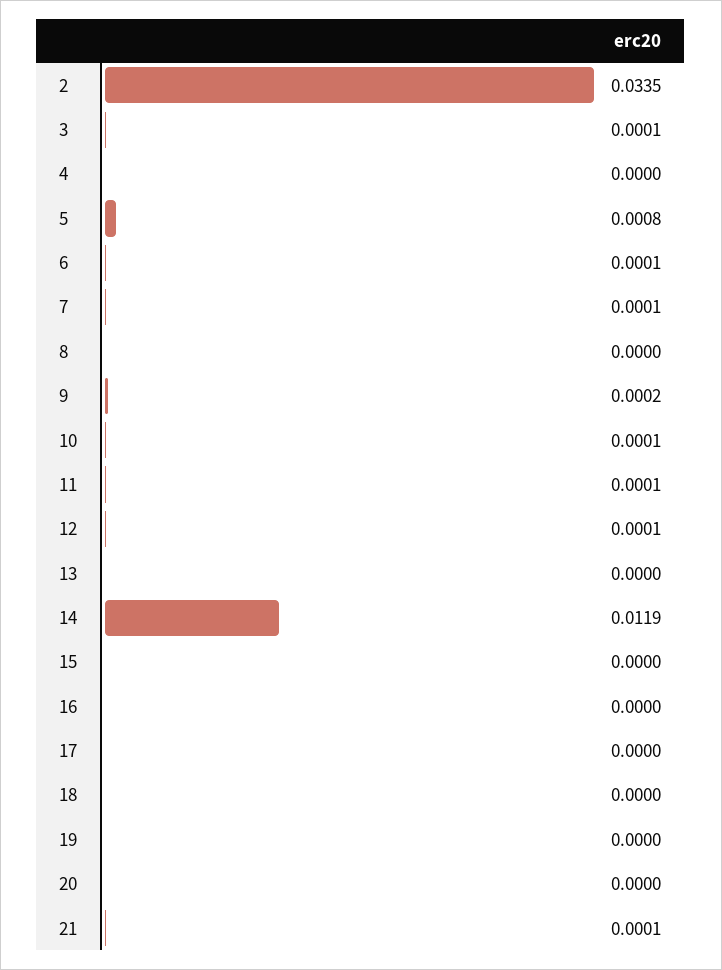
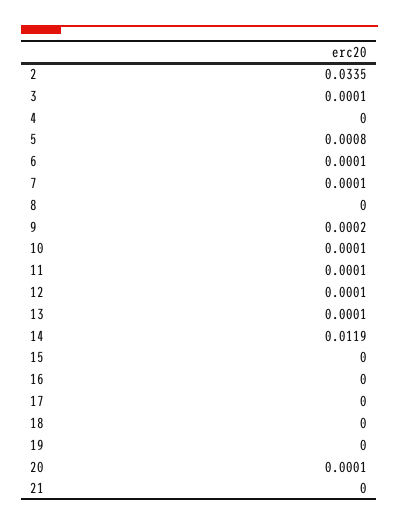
  {
    "2": 0.0335,
    "3": 0.0001,
    "4": 0,
    "5": 0.0008,
    "6": 0.0001,
    "7": 0.0001,
    "8": 0,
    "9": 0.0002,
    "10": 0.0001,
    "11": 0.0001,
    "12": 0.0001,
-   "13": 0,
+   "13": 0.0001,
    "14": 0.0119,
    "15": 0,
    "16": 0,
    "17": 0,
    "18": 0,
    "19": 0,
-   "20": 0,
+   "20": 0.0001,
-   "21": 0.0001
+   "21": 0
  }

